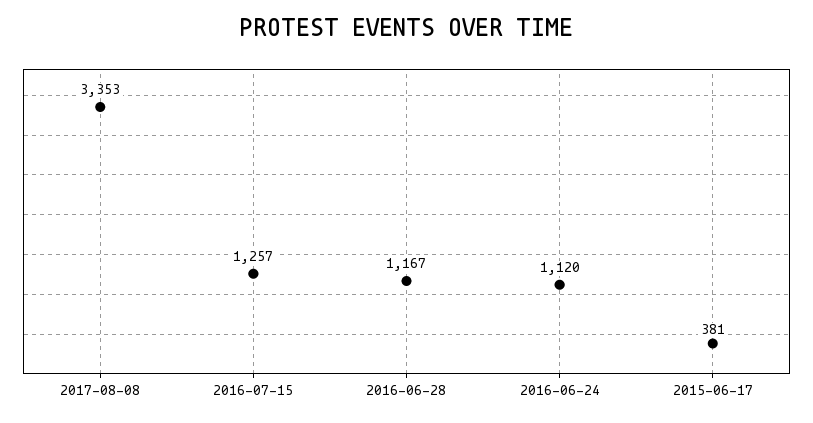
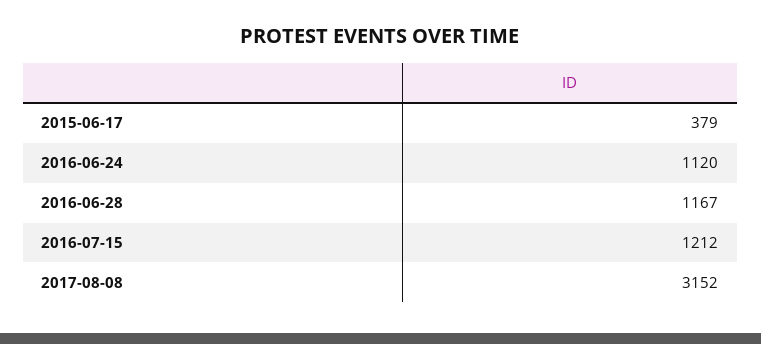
  {
-   "2017-08-08": 3353,
+   "2017-08-08": 3152,
-   "2016-07-15": 1257,
+   "2016-07-15": 1212,
    "2016-06-28": 1167,
    "2016-06-24": 1120,
-   "2015-06-17": 381
+   "2015-06-17": 379
  }

